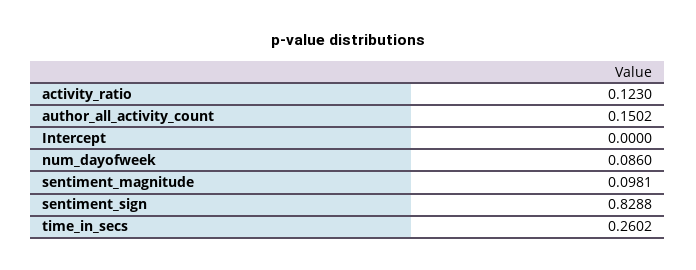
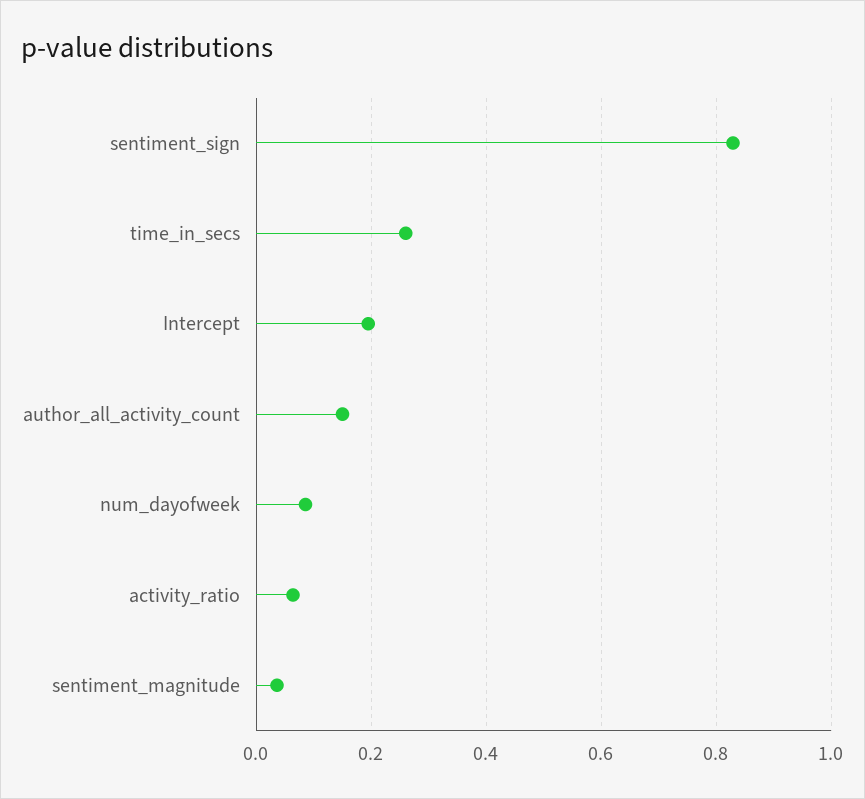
  {
-   "activity_ratio": 0.123,
+   "activity_ratio": 0.06,
    "author_all_activity_count": 0.1502,
-   "Intercept": 0,
+   "Intercept": 0.2,
    "num_dayofweek": 0.086,
-   "sentiment_magnitude": 0.0981,
+   "sentiment_magnitude": 0.04,
    "sentiment_sign": 0.8288,
    "time_in_secs": 0.2602
  }

